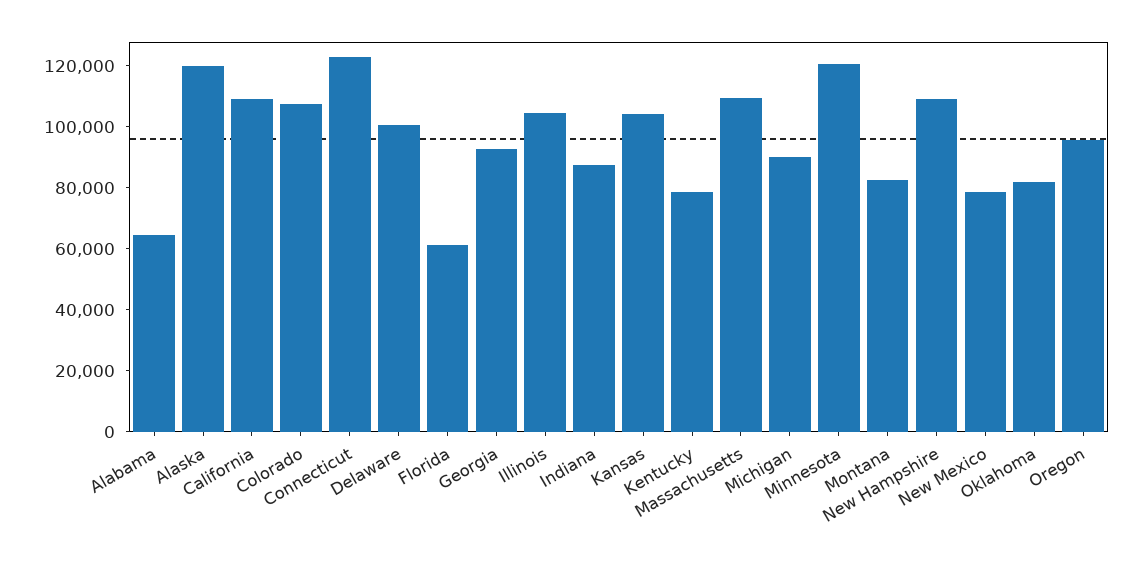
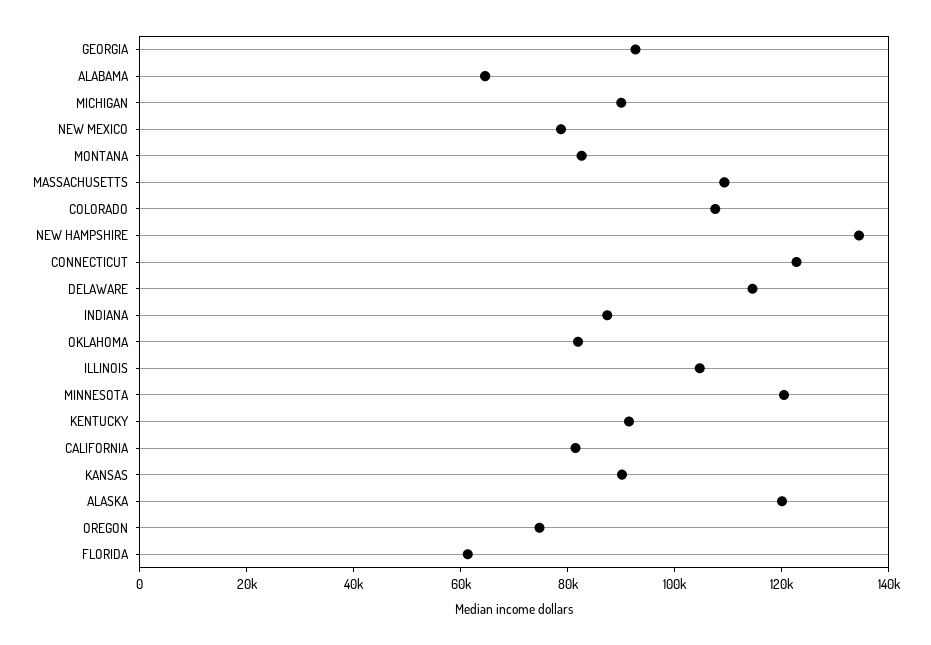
  {
    "Alabama": 65000,
    "Alaska": 120000,
-   "California": 110000,
+   "California": 80000,
    "Colorado": 110000,
    "Connecticut": 125000,
-   "Delaware": 100000,
+   "Delaware": 115000,
    "Florida": 60000,
    "Georgia": 95000,
    "Illinois": 105000,
    "Indiana": 85000,
-   "Kansas": 105000,
+   "Kansas": 90000,
-   "Kentucky": 80000,
+   "Kentucky": 90000,
    "Massachusetts": 110000,
    "Michigan": 90000,
    "Minnesota": 120000,
    "Montana": 85000,
-   "New Hampshire": 110000,
+   "New Hampshire": 135000,
    "New Mexico": 80000,
    "Oklahoma": 80000,
-   "Oregon": 95000
+   "Oregon": 75000
  }

